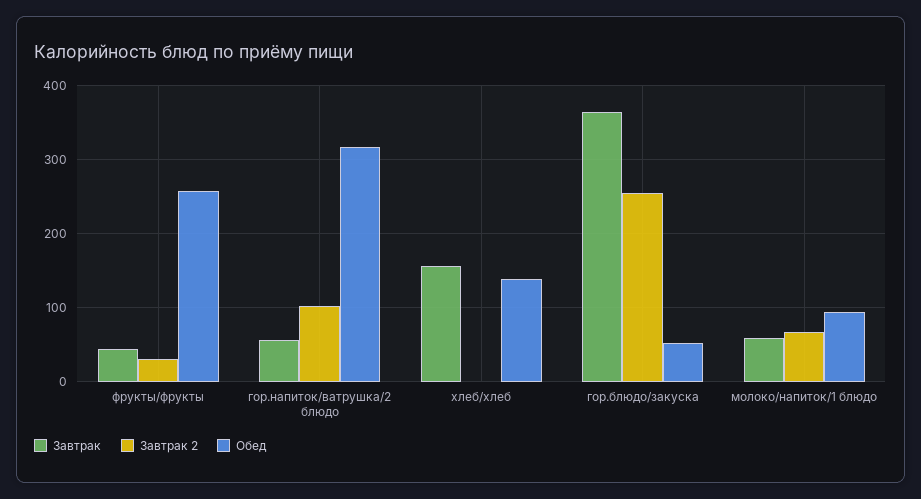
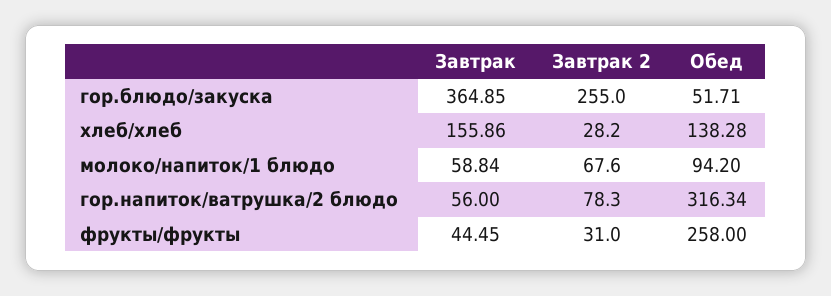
  {
    "Завтрак": {
      "фрукты/фрукты": 44.45,
      "гор.напиток/ватрушка/2 блюдо": 56,
      "хлеб/хлеб": 155.86,
      "гор.блюдо/закуска": 364.85,
      "молоко/напиток/1 блюдо": 58.84
    },
    "Завтрак 2": {
      "фрукты/фрукты": 31,
-     "гор.напиток/ватрушка/2 блюдо": 100,
+     "гор.напиток/ватрушка/2 блюдо": 78.3,
-     "хлеб/хлеб": 0,
+     "хлеб/хлеб": 28.2,
      "гор.блюдо/закуска": 255,
      "молоко/напиток/1 блюдо": 67.6
    },
    "Обед": {
      "фрукты/фрукты": 258,
      "гор.напиток/ватрушка/2 блюдо": 316.34,
      "хлеб/хлеб": 138.28,
      "гор.блюдо/закуска": 51.71,
      "молоко/напиток/1 блюдо": 94.2
    }
  }

